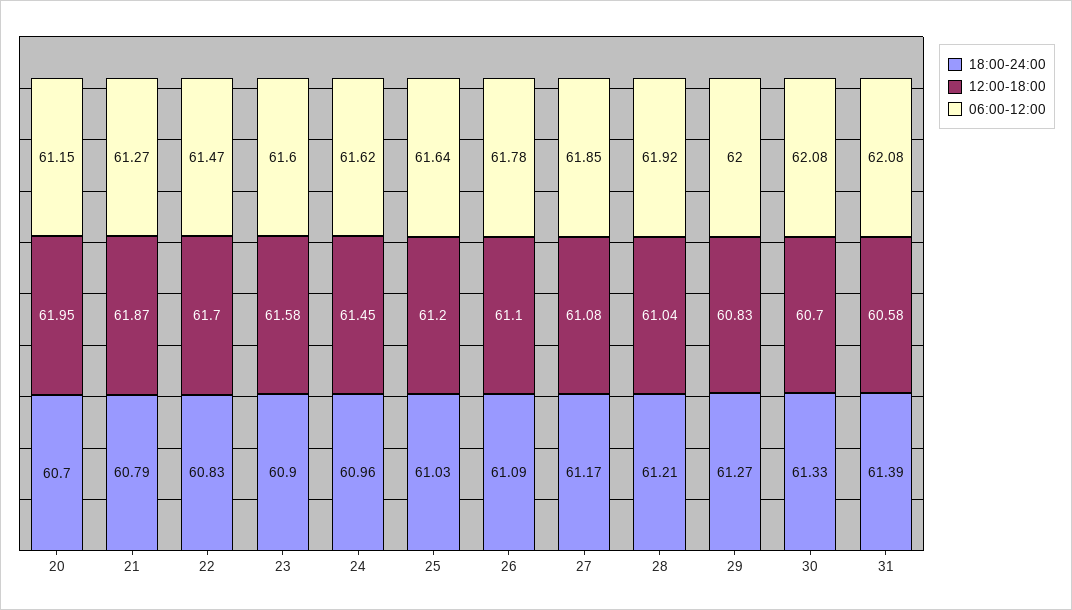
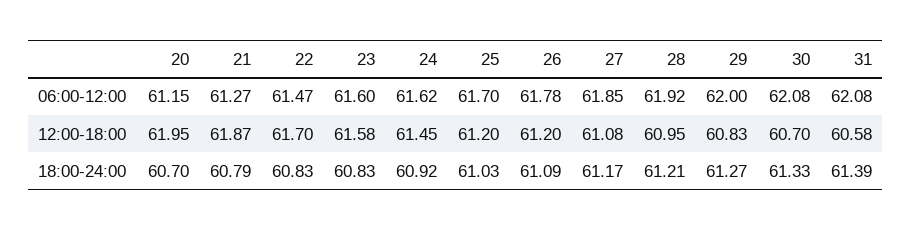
  {
    "18:00-24:00": {
      "20": 60.7,
      "21": 60.79,
      "22": 60.83,
-     "23": 60.9,
+     "23": 60.83,
-     "24": 60.96,
+     "24": 60.92,
      "25": 61.03,
      "26": 61.09,
      "27": 61.17,
      "28": 61.21,
      "29": 61.27,
      "30": 61.33,
      "31": 61.39
    },
    "12:00-18:00": {
      "20": 61.95,
      "21": 61.87,
      "22": 61.7,
      "23": 61.58,
      "24": 61.45,
      "25": 61.2,
-     "26": 61.1,
+     "26": 61.2,
      "27": 61.08,
-     "28": 61.04,
+     "28": 60.95,
      "29": 60.83,
      "30": 60.7,
      "31": 60.58
    },
    "06:00-12:00": {
      "20": 61.15,
      "21": 61.27,
      "22": 61.47,
      "23": 61.6,
      "24": 61.62,
-     "25": 61.64,
+     "25": 61.7,
      "26": 61.78,
      "27": 61.85,
      "28": 61.92,
      "29": 62,
      "30": 62.08,
      "31": 62.08
    }
  }

